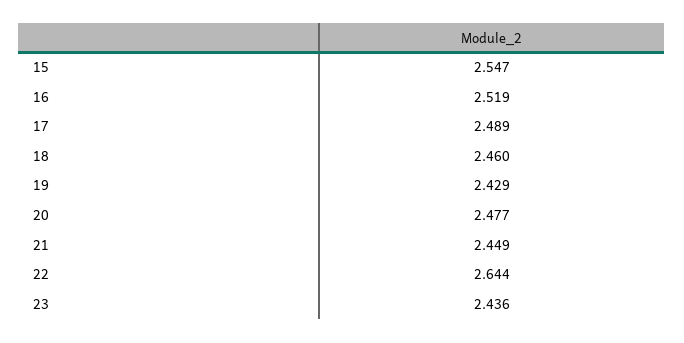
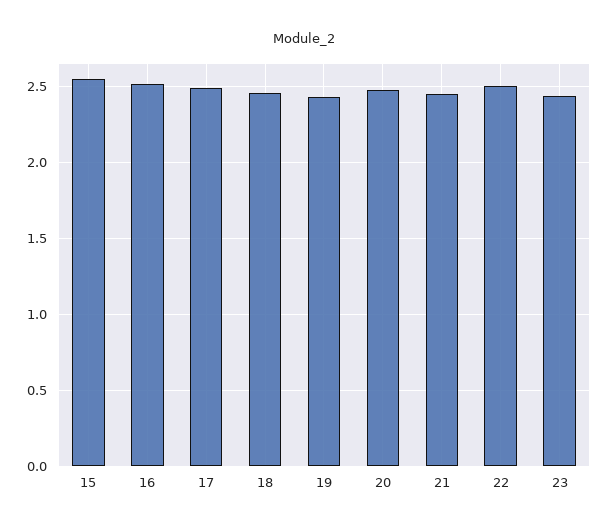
  {
    "15": 2.547,
    "16": 2.519,
    "17": 2.489,
    "18": 2.46,
    "19": 2.429,
    "20": 2.477,
    "21": 2.449,
-   "22": 2.644,
+   "22": 2.5,
    "23": 2.436
  }

